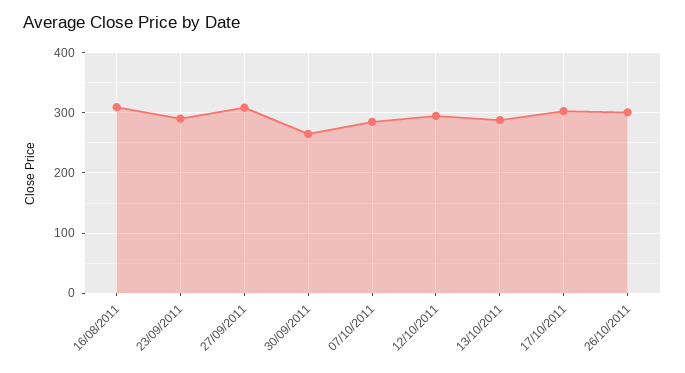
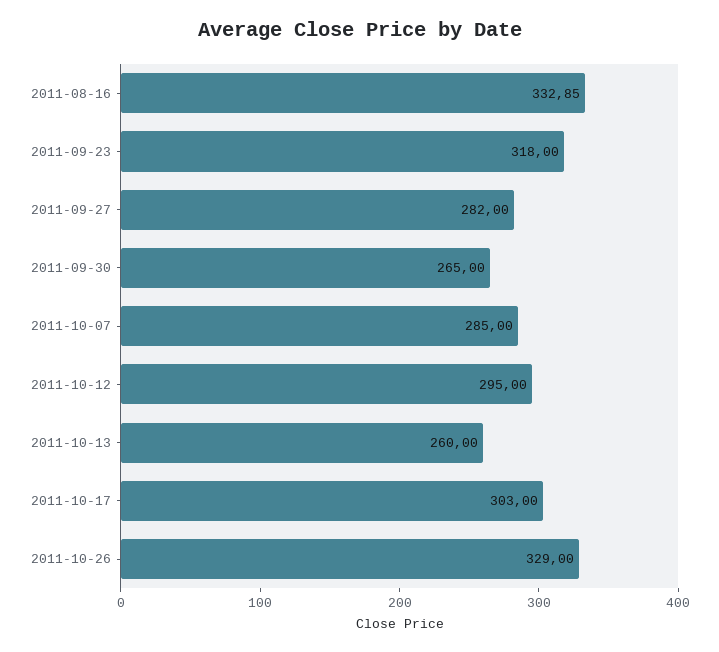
  {
-   "16/08/2011": 310,
+   "16/08/2011": 332.85,
-   "23/09/2011": 290,
+   "23/09/2011": 318,
-   "27/09/2011": 310,
+   "27/09/2011": 282,
    "30/09/2011": 265,
    "07/10/2011": 285,
    "12/10/2011": 295,
-   "13/10/2011": 290,
+   "13/10/2011": 260,
    "17/10/2011": 303,
-   "26/10/2011": 300
+   "26/10/2011": 329
  }

